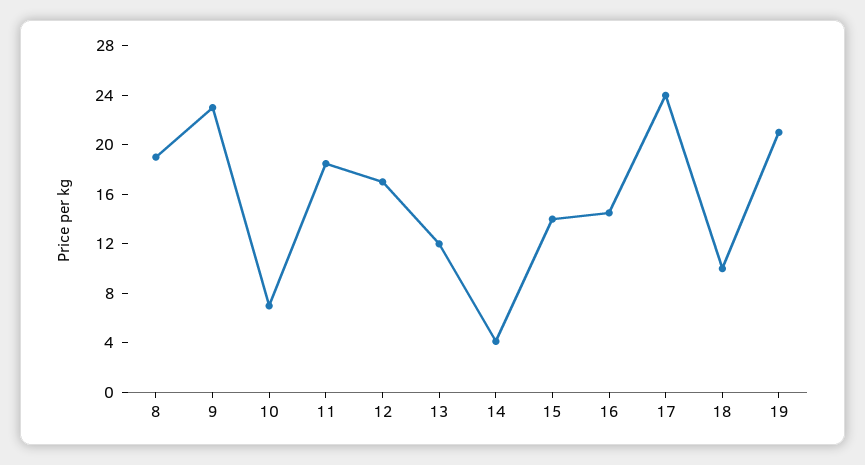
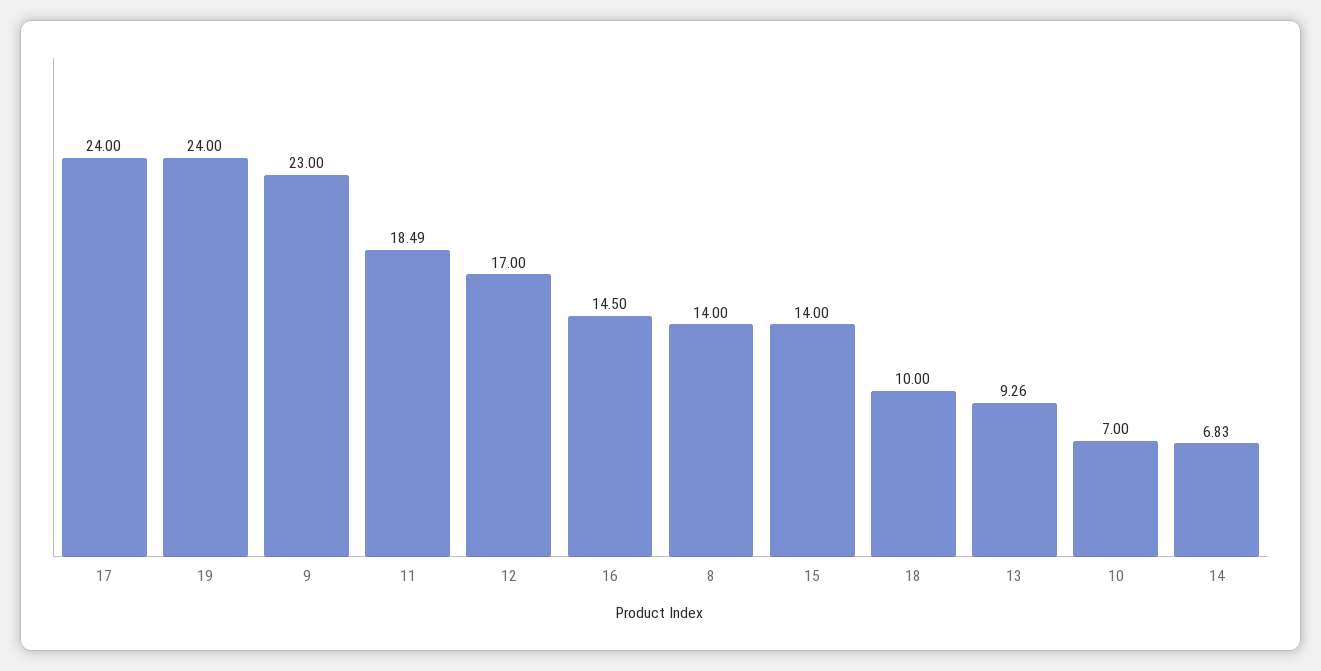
  {
-   "8": 19,
+   "8": 14,
    "9": 23,
    "10": 7,
    "11": 18.49,
    "12": 17,
-   "13": 12,
+   "13": 9.26,
-   "14": 4,
+   "14": 6.83,
    "15": 14,
    "16": 14.5,
    "17": 24,
    "18": 10,
-   "19": 21
+   "19": 24
  }

